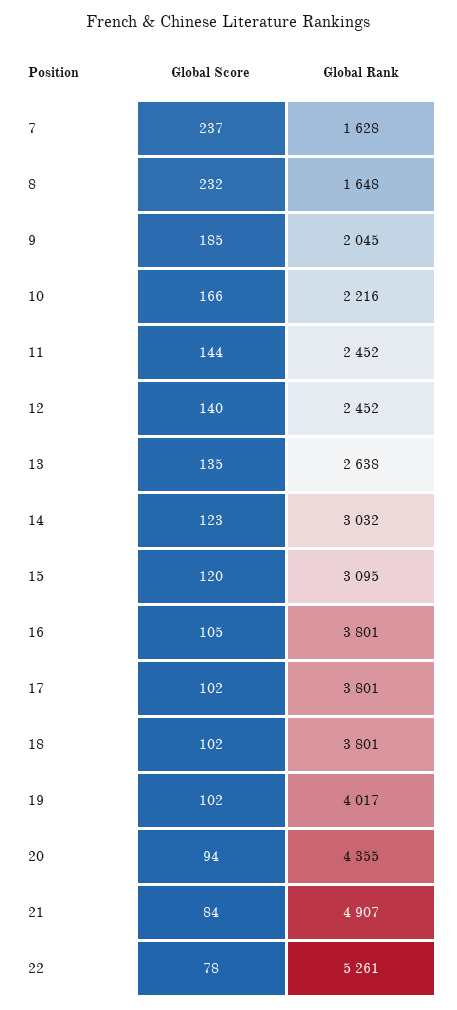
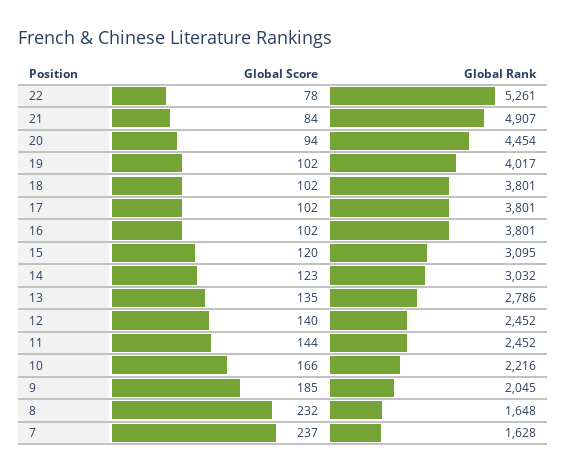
  {
    "Global Score": {
      "7": 237,
      "8": 232,
      "9": 185,
      "10": 166,
      "11": 144,
      "12": 140,
      "13": 135,
      "14": 123,
      "15": 120,
-     "16": 105,
+     "16": 102,
      "17": 102,
      "18": 102,
      "19": 102,
      "20": 94,
      "21": 84,
      "22": 78
    },
    "Global Rank": {
      "7": 1628,
      "8": 1648,
      "9": 2045,
      "10": 2216,
      "11": 2452,
      "12": 2452,
-     "13": 2638,
+     "13": 2786,
      "14": 3032,
      "15": 3095,
      "16": 3801,
      "17": 3801,
      "18": 3801,
      "19": 4017,
-     "20": 4355,
+     "20": 4454,
      "21": 4907,
      "22": 5261
    }
  }

